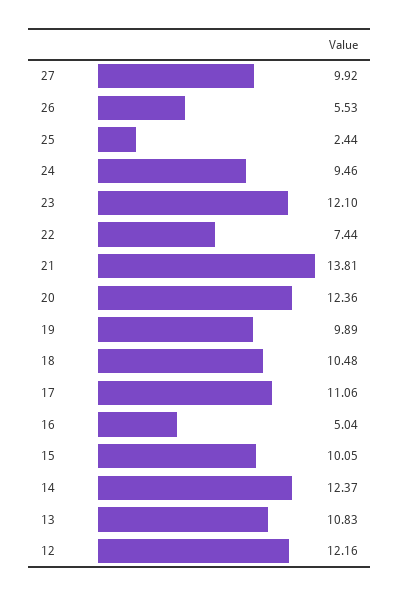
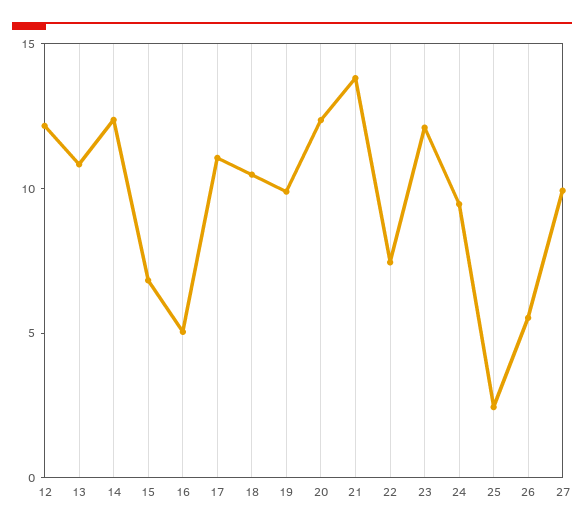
  {
    "27": 9.92,
    "26": 5.53,
    "25": 2.44,
    "24": 9.46,
    "23": 12.1,
    "22": 7.44,
    "21": 13.81,
    "20": 12.36,
    "19": 9.89,
    "18": 10.48,
    "17": 11.06,
    "16": 5.04,
-   "15": 10.05,
+   "15": 7,
    "14": 12.37,
    "13": 10.83,
    "12": 12.16
  }

